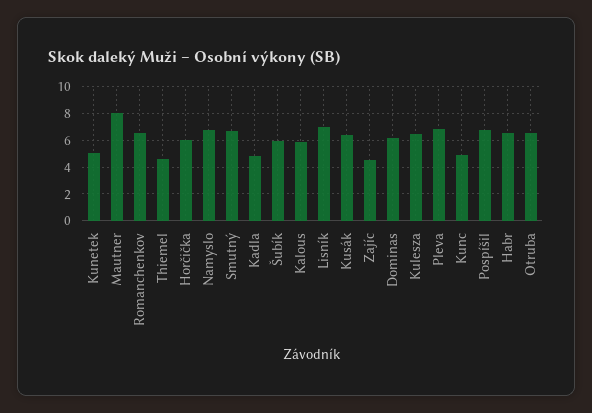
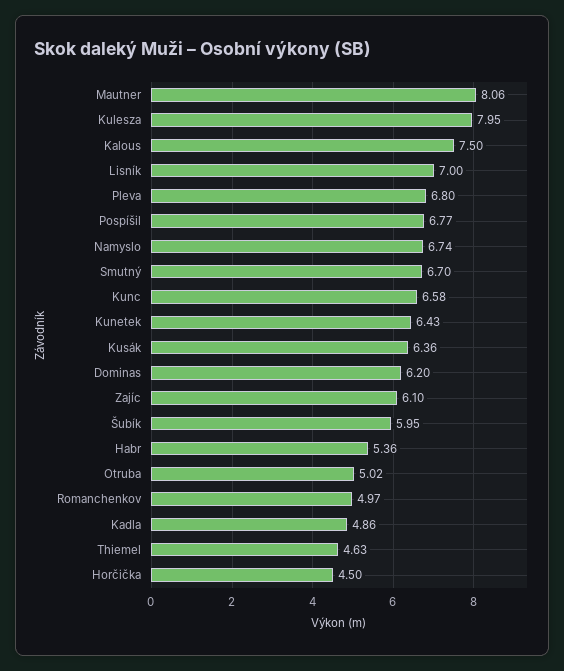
  {
-   "Kunetek": 5,
+   "Kunetek": 6.43,
    "Mautner": 8.06,
-   "Romanchenkov": 6.5,
+   "Romanchenkov": 4.97,
    "Thiemel": 4.63,
-   "Horčička": 6,
+   "Horčička": 4.5,
    "Namyslo": 6.74,
    "Smutný": 6.7,
    "Kadla": 4.86,
    "Šubík": 5.95,
-   "Kalous": 6,
+   "Kalous": 7.5,
    "Lisník": 7,
    "Kusák": 6.36,
-   "Zajíc": 4.5,
+   "Zajíc": 6.1,
    "Dominas": 6.2,
-   "Kulesza": 6.5,
+   "Kulesza": 7.95,
    "Pleva": 6.8,
-   "Kunc": 5,
+   "Kunc": 6.58,
    "Pospíšil": 6.77,
-   "Habr": 6.5,
+   "Habr": 5.36,
-   "Otruba": 6.5
+   "Otruba": 5.02
  }

